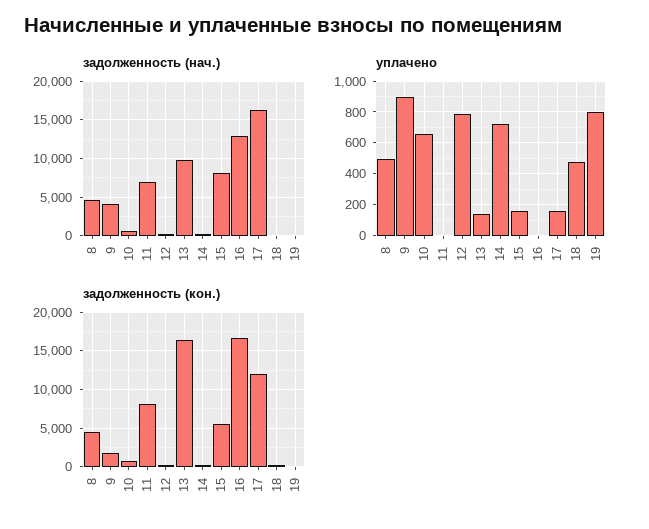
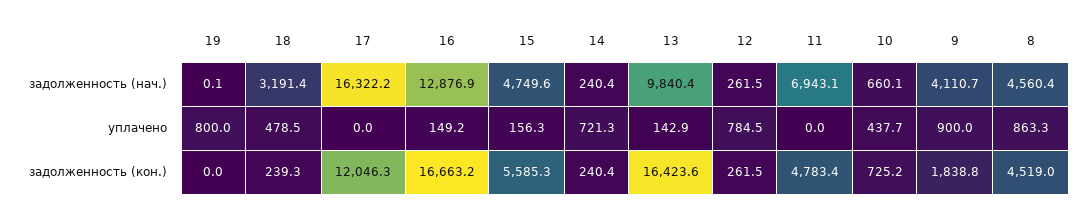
  {
    "задолженность (нач.)": {
      "8": 4560.4,
      "9": 4110.7,
      "10": 660.1,
      "11": 6943.1,
      "12": 261.5,
      "13": 9840.4,
      "14": 240.4,
-     "15": 8000,
+     "15": 4749.6,
      "16": 12876.9,
      "17": 16322.2,
-     "18": 0,
+     "18": 3191.4,
      "19": 0.1
    },
    "уплачено": {
-     "8": 500,
+     "8": 863.3,
      "9": 900,
-     "10": 650,
+     "10": 437.7,
      "11": 0,
      "12": 784.5,
      "13": 142.9,
      "14": 721.3,
      "15": 156.3,
-     "16": 0,
+     "16": 149.2,
-     "17": 150,
+     "17": 0,
      "18": 478.5,
      "19": 800
    },
    "задолженность (кон.)": {
      "8": 4519,
      "9": 1838.8,
      "10": 725.2,
-     "11": 8000,
+     "11": 4783.4,
      "12": 261.5,
      "13": 16423.6,
      "14": 240.4,
      "15": 5585.3,
      "16": 16663.2,
      "17": 12046.3,
      "18": 239.3,
      "19": 0
    }
  }

